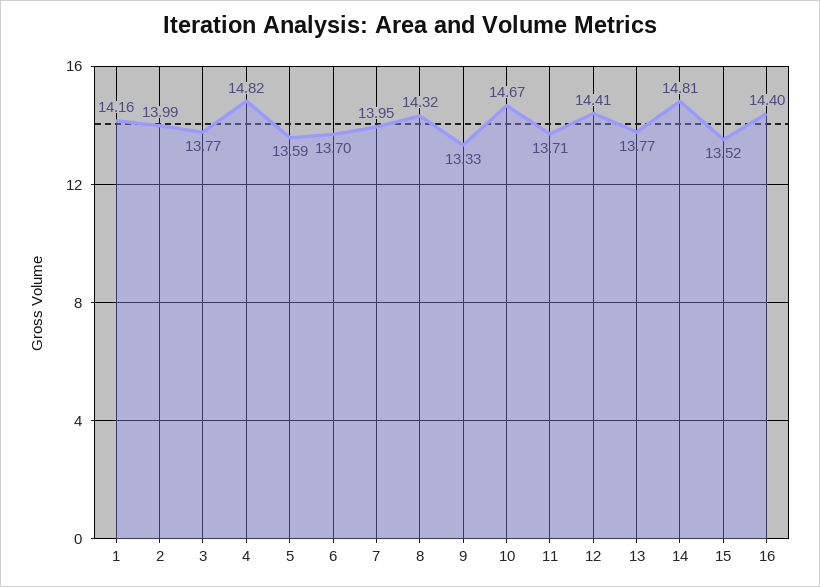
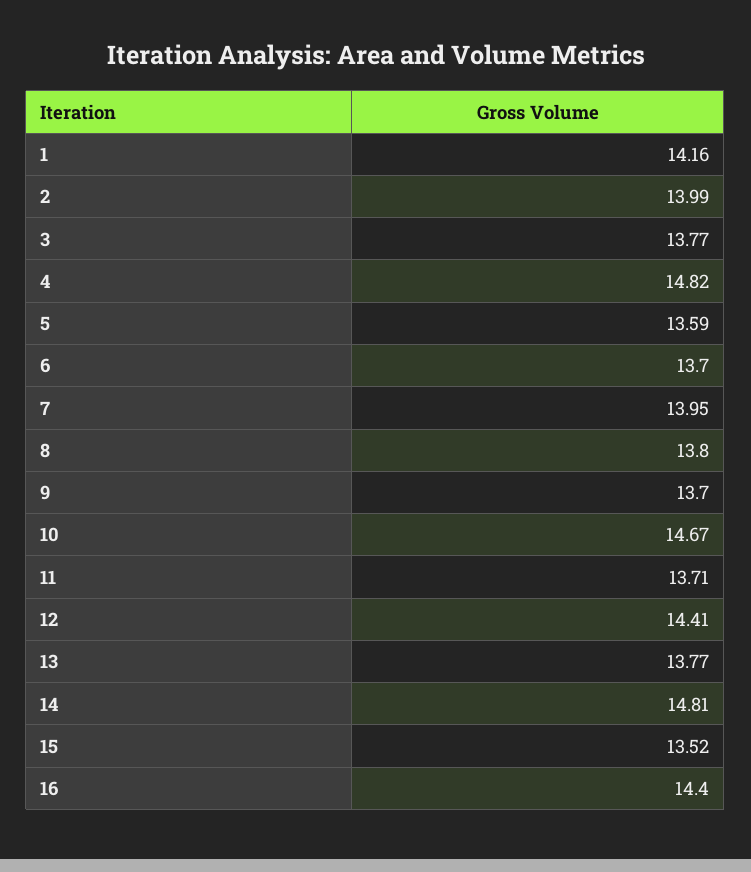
  {
    "1": 14.16,
    "2": 13.99,
    "3": 13.77,
    "4": 14.82,
    "5": 13.59,
    "6": 13.7,
    "7": 13.95,
-   "8": 14.32,
+   "8": 13.8,
-   "9": 13.33,
+   "9": 13.7,
    "10": 14.67,
    "11": 13.71,
    "12": 14.41,
    "13": 13.77,
    "14": 14.81,
    "15": 13.52,
    "16": 14.4
  }

